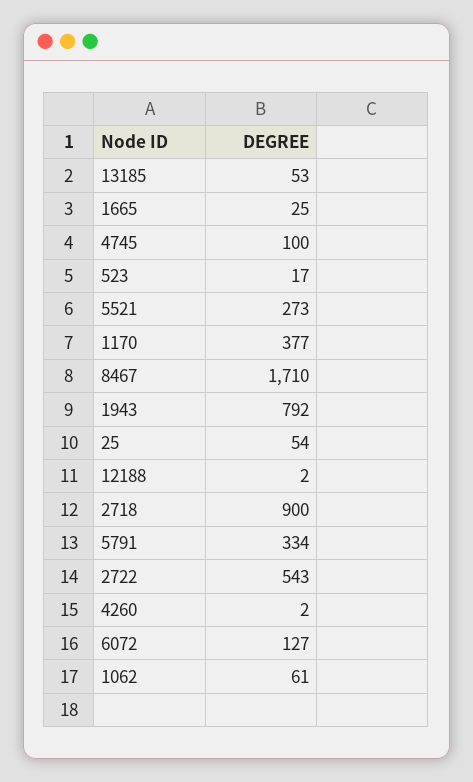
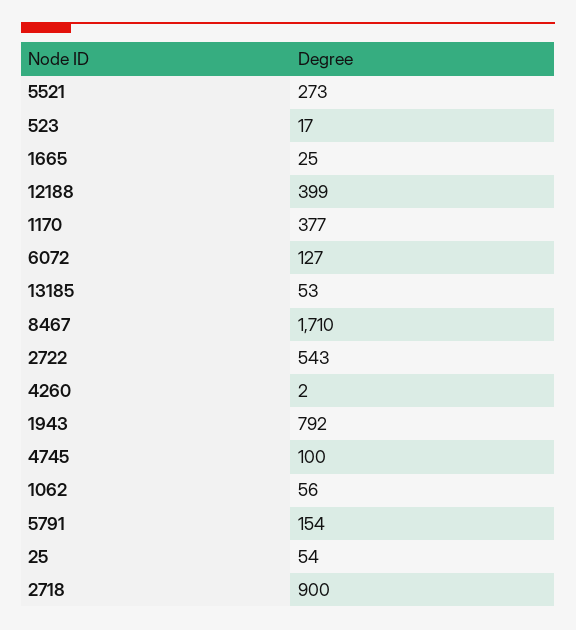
  {
    "13185": 53,
    "1665": 25,
    "4745": 100,
    "523": 17,
    "5521": 273,
    "1170": 377,
    "8467": 1710,
    "1943": 792,
    "25": 54,
-   "12188": 2,
+   "12188": 399,
    "2718": 900,
-   "5791": 334,
+   "5791": 154,
    "2722": 543,
    "4260": 2,
    "6072": 127,
-   "1062": 61
+   "1062": 56
  }

